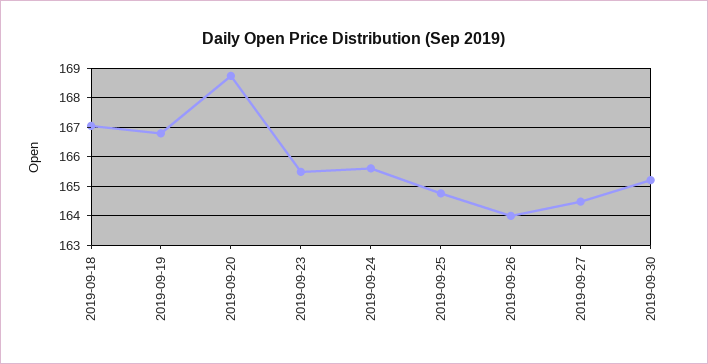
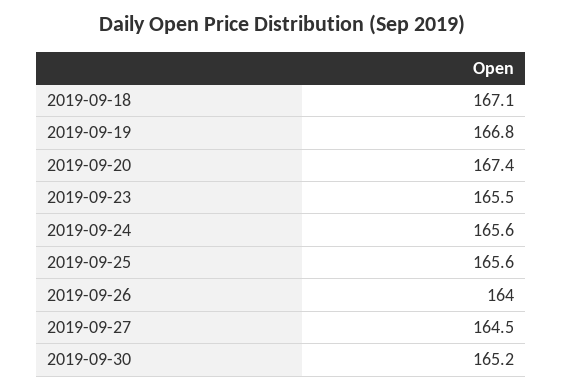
  {
    "2019-09-18": 167.1,
    "2019-09-19": 166.8,
-   "2019-09-20": 168.75,
+   "2019-09-20": 167.4,
    "2019-09-23": 165.5,
    "2019-09-24": 165.6,
-   "2019-09-25": 164.75,
+   "2019-09-25": 165.6,
    "2019-09-26": 164,
    "2019-09-27": 164.5,
    "2019-09-30": 165.2
  }

